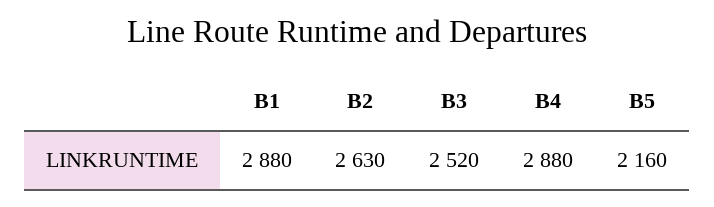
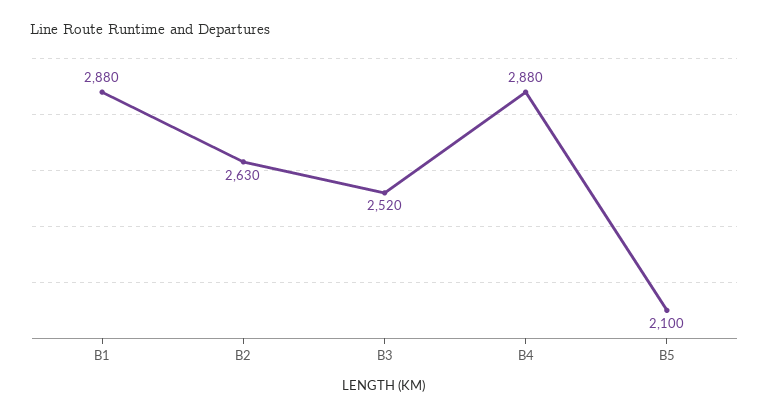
  {
    "B1": 2880,
    "B2": 2630,
    "B3": 2520,
    "B4": 2880,
-   "B5": 2160
+   "B5": 2100
  }

